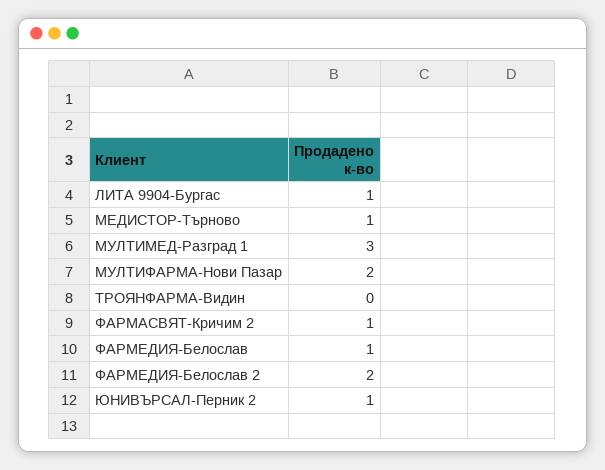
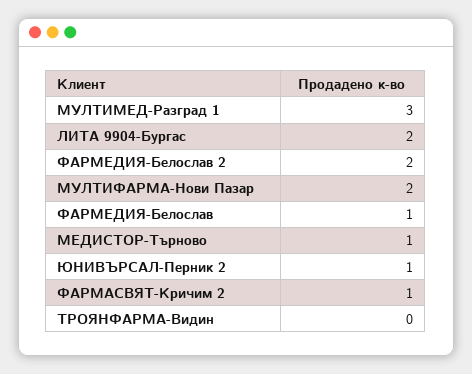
  {
-   "ЛИТА 9904-Бургас": 1,
+   "ЛИТА 9904-Бургас": 2,
    "МЕДИСТОР-Търново": 1,
    "МУЛТИМЕД-Разград 1": 3,
    "МУЛТИФАРМА-Нови Пазар": 2,
    "ТРОЯНФАРМА-Видин": 0,
    "ФАРМАСВЯТ-Кричим 2": 1,
    "ФАРМЕДИЯ-Белослав": 1,
    "ФАРМЕДИЯ-Белослав 2": 2,
    "ЮНИВЪРСАЛ-Перник 2": 1
  }

